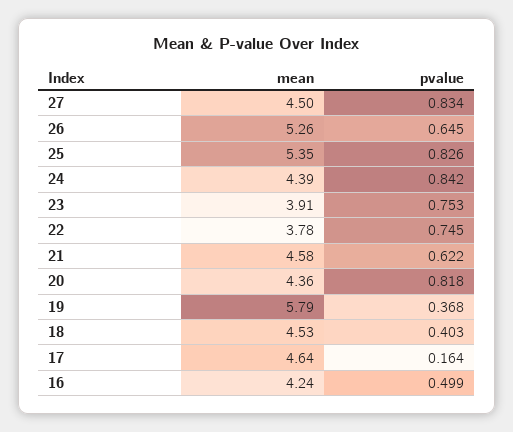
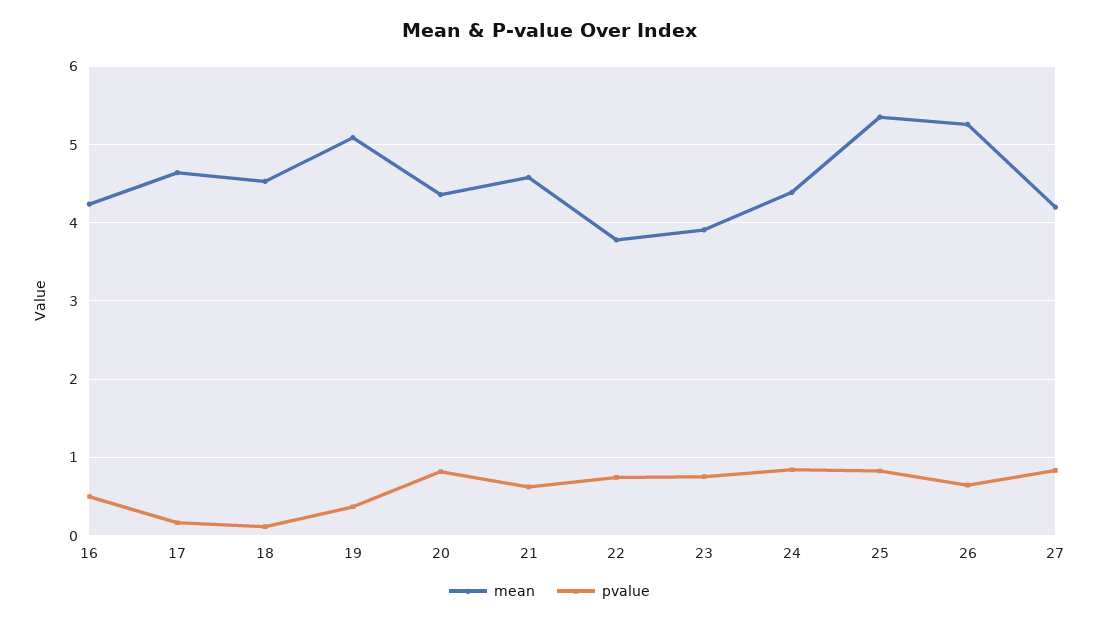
  {
    "mean": {
-     "27": 4.5,
+     "27": 4.2,
      "26": 5.26,
      "25": 5.35,
      "24": 4.39,
      "23": 3.91,
      "22": 3.78,
      "21": 4.58,
      "20": 4.36,
-     "19": 5.79,
+     "19": 5.1,
      "18": 4.53,
      "17": 4.64,
      "16": 4.24
    },
    "pvalue": {
      "27": 0.834,
      "26": 0.645,
      "25": 0.826,
      "24": 0.842,
      "23": 0.753,
      "22": 0.745,
      "21": 0.622,
      "20": 0.818,
      "19": 0.368,
-     "18": 0.403,
+     "18": 0.1,
      "17": 0.164,
      "16": 0.499
    }
  }

